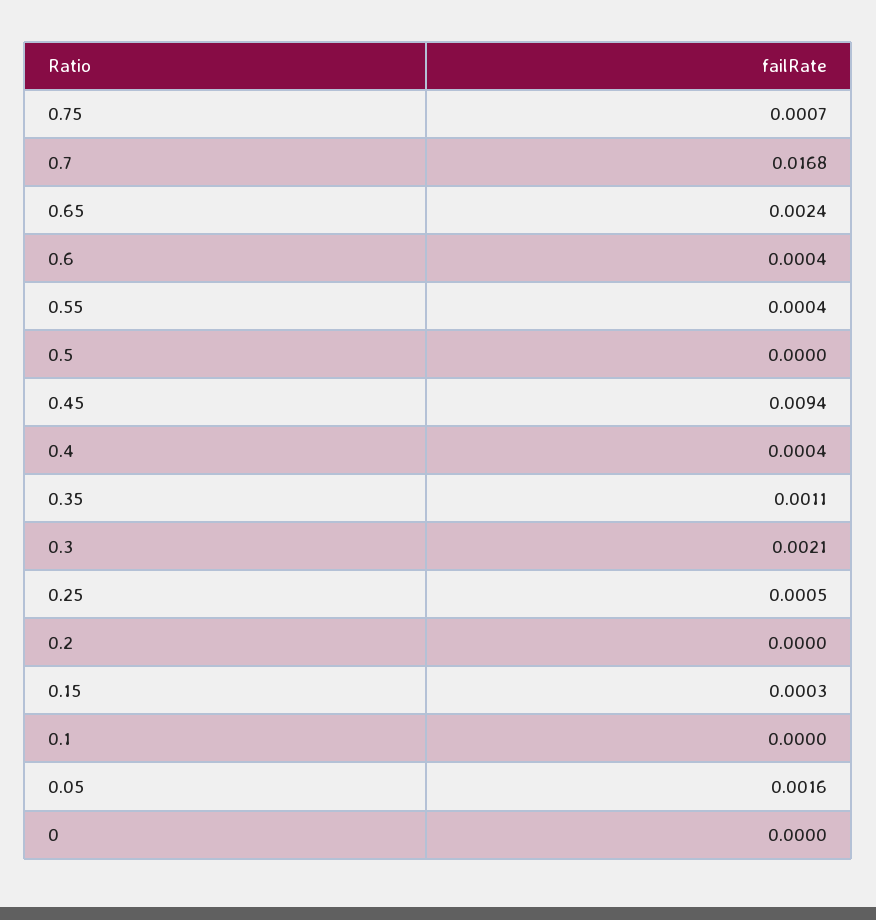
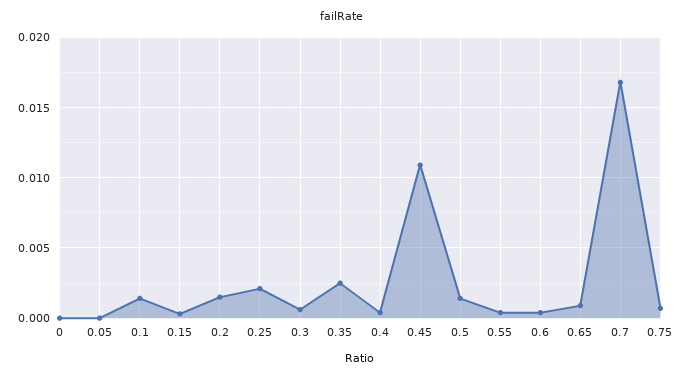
  {
    "0.75": 0.0007,
    "0.7": 0.0168,
-   "0.65": 0.0024,
+   "0.65": 0.001,
    "0.6": 0.0004,
    "0.55": 0.0004,
-   "0.5": 0,
+   "0.5": 0.0015,
-   "0.45": 0.0094,
+   "0.45": 0.011,
    "0.4": 0.0004,
-   "0.35": 0.0011,
+   "0.35": 0.0025,
-   "0.3": 0.0021,
+   "0.3": 0.0005,
-   "0.25": 0.0005,
+   "0.25": 0.002,
-   "0.2": 0,
+   "0.2": 0.0015,
    "0.15": 0.0003,
-   "0.1": 0,
+   "0.1": 0.0015,
-   "0.05": 0.0016,
+   "0.05": 0,
    "0": 0
  }

